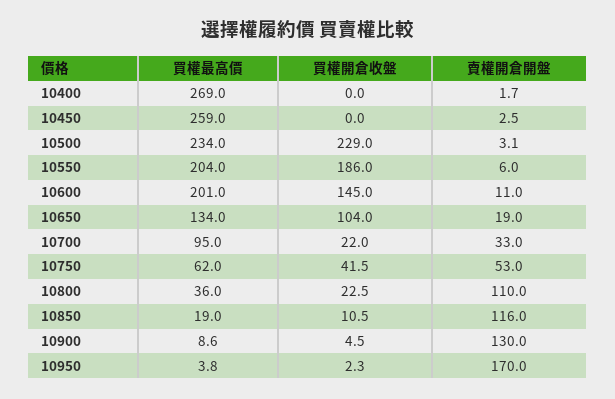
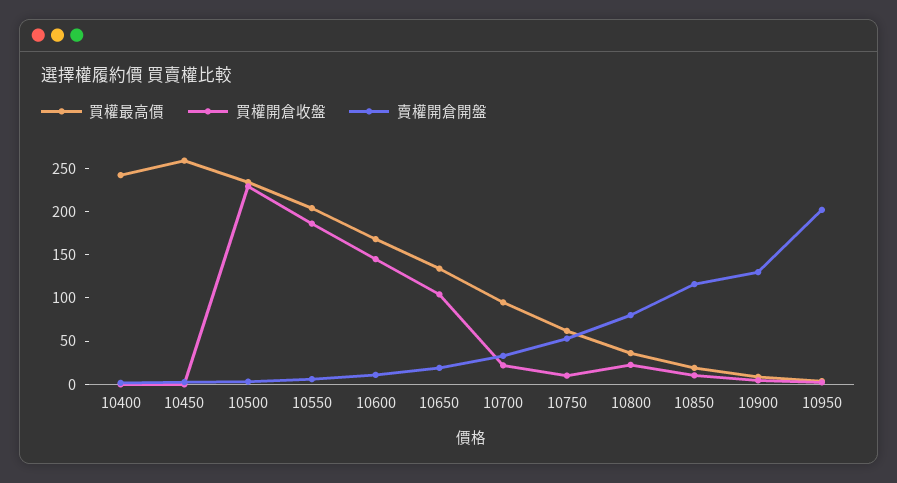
  {
    "買權最高價": {
-     "10400": 269,
+     "10400": 240,
      "10450": 259,
      "10500": 234,
      "10550": 204,
-     "10600": 201,
+     "10600": 170,
      "10650": 134,
      "10700": 95,
      "10750": 62,
      "10800": 36,
      "10850": 19,
      "10900": 8.6,
      "10950": 3.8
    },
    "買權開倉收盤": {
      "10400": 0,
      "10450": 0,
      "10500": 229,
      "10550": 186,
      "10600": 145,
      "10650": 104,
      "10700": 22,
-     "10750": 41.5,
+     "10750": 10,
      "10800": 22.5,
      "10850": 10.5,
      "10900": 4.5,
      "10950": 2.3
    },
    "賣權開倉開盤": {
      "10400": 1.7,
      "10450": 2.5,
      "10500": 3.1,
      "10550": 6,
      "10600": 11,
      "10650": 19,
      "10700": 33,
      "10750": 53,
-     "10800": 110,
+     "10800": 80,
      "10850": 116,
      "10900": 130,
-     "10950": 170
+     "10950": 200
    }
  }

